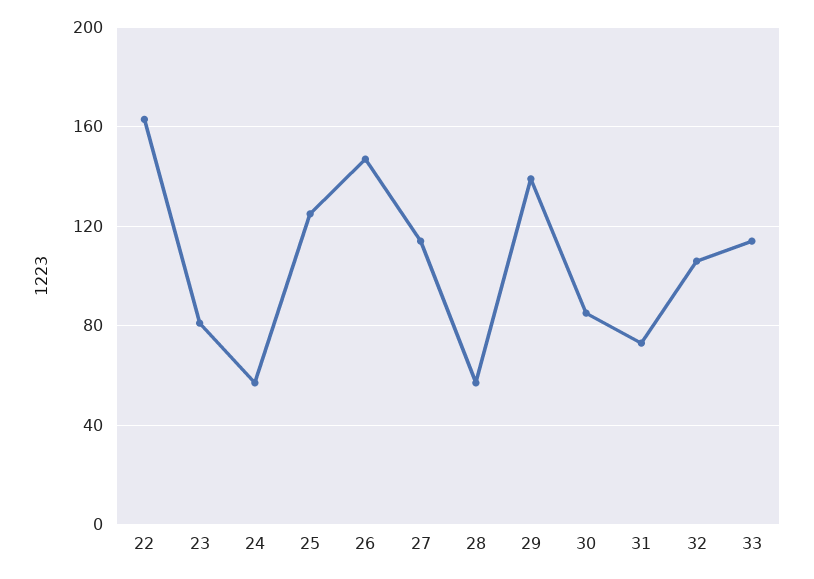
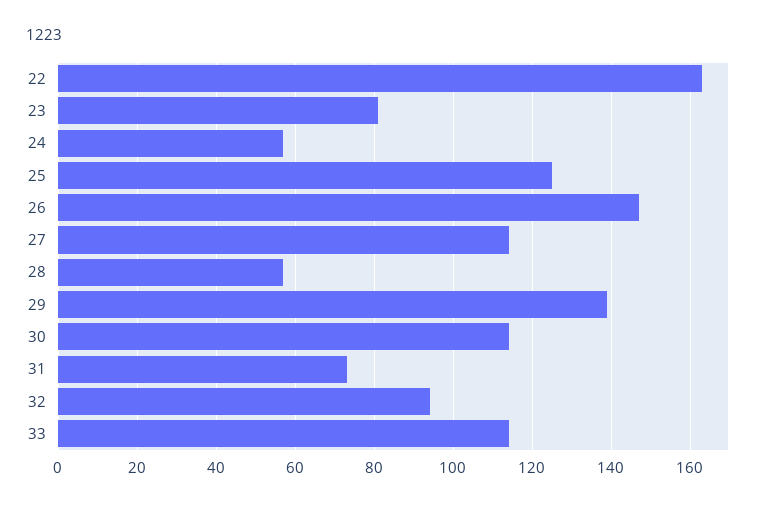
  {
    "22": 165,
    "23": 80,
    "24": 55,
    "25": 125,
    "26": 145,
    "27": 115,
    "28": 55,
    "29": 140,
-   "30": 85,
+   "30": 115,
    "31": 75,
-   "32": 105,
+   "32": 95,
    "33": 115
  }

